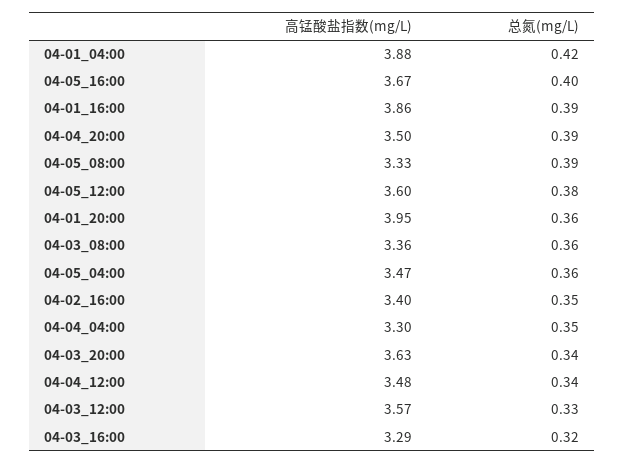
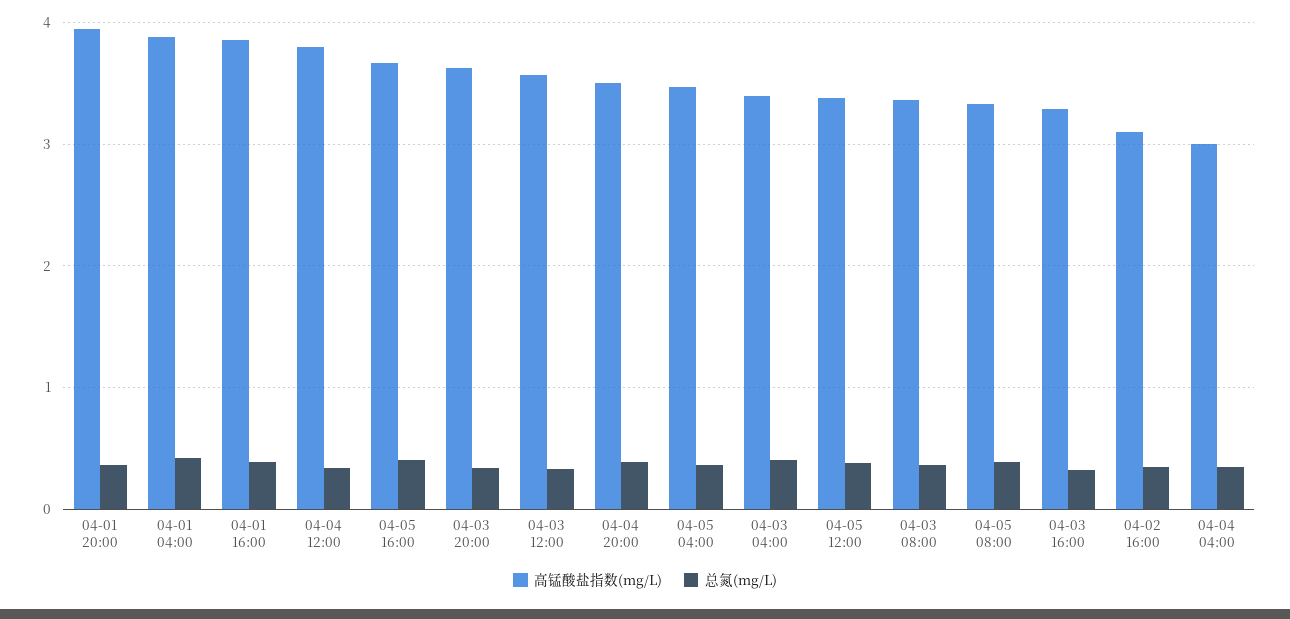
  {
    "高锰酸盐指数(mg/L)": {
      "04-01_04:00": 3.88,
      "04-05_16:00": 3.67,
      "04-01_16:00": 3.86,
      "04-04_20:00": 3.5,
      "04-05_08:00": 3.33,
-     "04-05_12:00": 3.6,
+     "04-05_12:00": 3.4,
      "04-01_20:00": 3.95,
      "04-03_08:00": 3.36,
      "04-05_04:00": 3.47,
-     "04-02_16:00": 3.4,
+     "04-02_16:00": 3.1,
-     "04-04_04:00": 3.3,
+     "04-04_04:00": 3,
      "04-03_20:00": 3.63,
-     "04-04_12:00": 3.48,
+     "04-04_12:00": 3.8,
      "04-03_12:00": 3.57,
-     "04-03_16:00": 3.29
+     "04-03_16:00": 3.29,
+     "04-03 04:00": 3.4
    },
    "总氮(mg/L)": {
      "04-01_04:00": 0.42,
      "04-05_16:00": 0.4,
      "04-01_16:00": 0.39,
      "04-04_20:00": 0.39,
      "04-05_08:00": 0.39,
      "04-05_12:00": 0.38,
      "04-01_20:00": 0.36,
      "04-03_08:00": 0.36,
      "04-05_04:00": 0.36,
      "04-02_16:00": 0.35,
      "04-04_04:00": 0.35,
      "04-03_20:00": 0.34,
      "04-04_12:00": 0.34,
      "04-03_12:00": 0.33,
-     "04-03_16:00": 0.32
+     "04-03_16:00": 0.32,
+     "04-03 04:00": 0.4
    }
  }

